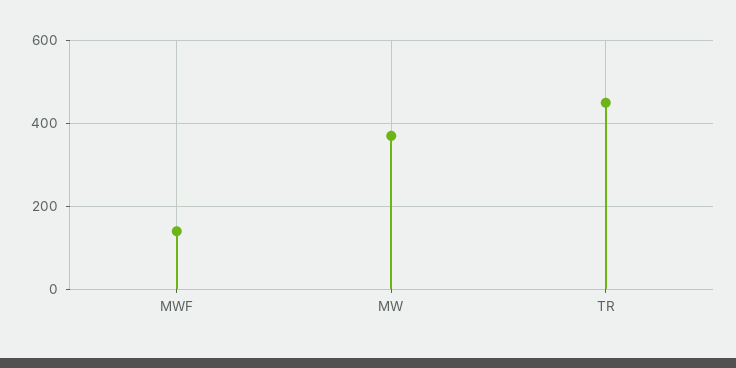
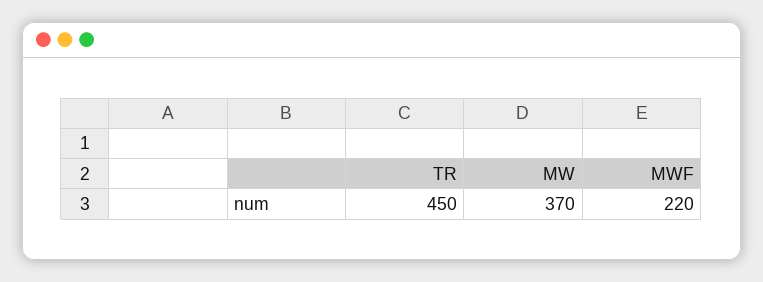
  {
-   "MWF": 140,
+   "MWF": 220,
    "MW": 370,
    "TR": 450
  }

